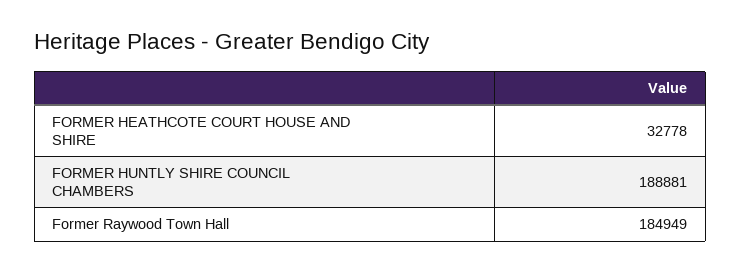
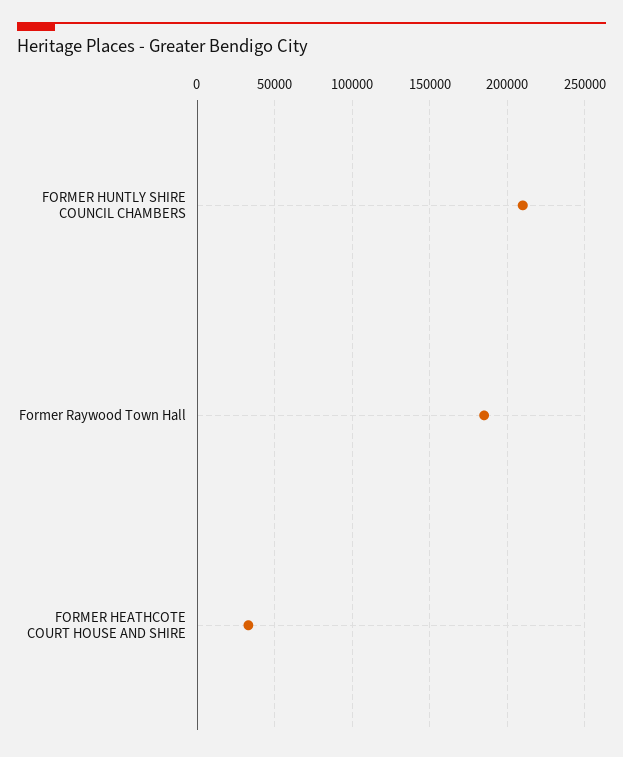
  {
    "FORMER HEATHCOTE COURT HOUSE AND SHIRE": 32778,
-   "FORMER HUNTLY SHIRE COUNCIL CHAMBERS": 188881,
+   "FORMER HUNTLY SHIRE COUNCIL CHAMBERS": 210000,
    "Former Raywood Town Hall": 184949
  }

